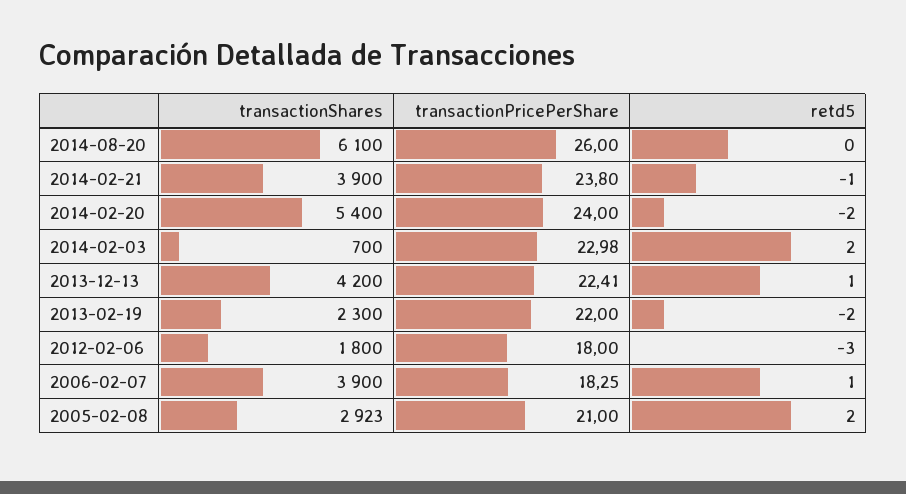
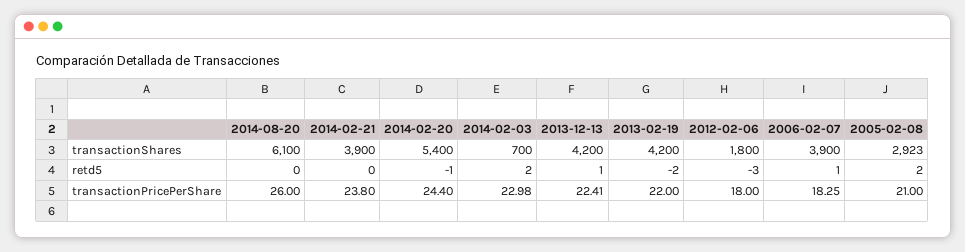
  {
    "transactionShares": {
      "2014-08-20": 6100,
      "2014-02-21": 3900,
      "2014-02-20": 5400,
      "2014-02-03": 700,
      "2013-12-13": 4200,
-     "2013-02-19": 2300,
+     "2013-02-19": 4200,
      "2012-02-06": 1800,
      "2006-02-07": 3900,
      "2005-02-08": 2923
    },
    "transactionPricePerShare": {
      "2014-08-20": 26,
      "2014-02-21": 23.8,
-     "2014-02-20": 24,
+     "2014-02-20": 24.4,
      "2014-02-03": 22.98,
      "2013-12-13": 22.41,
      "2013-02-19": 22,
      "2012-02-06": 18,
      "2006-02-07": 18.25,
      "2005-02-08": 21
    },
    "retd5": {
      "2014-08-20": 0,
-     "2014-02-21": -1,
+     "2014-02-21": 0,
-     "2014-02-20": -2,
+     "2014-02-20": -1,
      "2014-02-03": 2,
      "2013-12-13": 1,
      "2013-02-19": -2,
      "2012-02-06": -3,
      "2006-02-07": 1,
      "2005-02-08": 2
    }
  }

